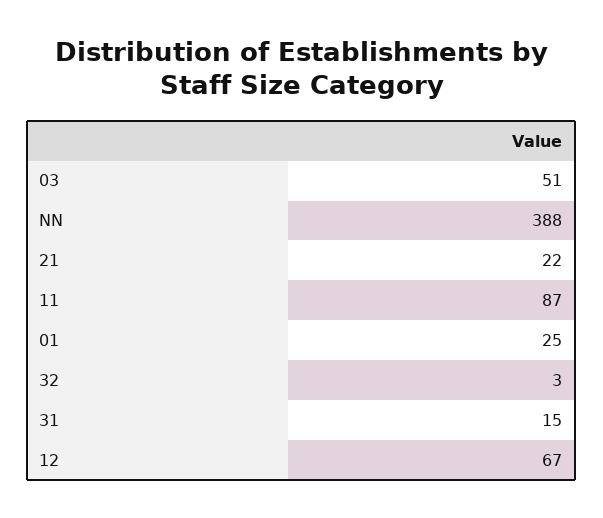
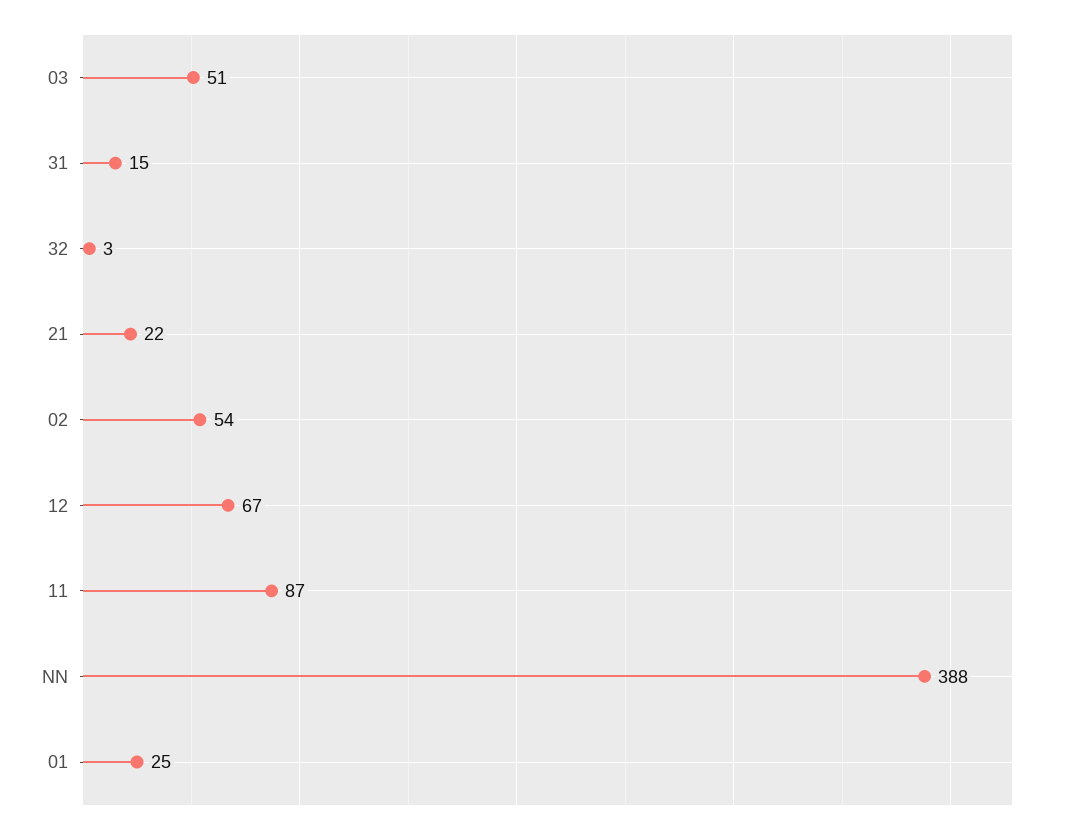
  {
    "03": 51,
    "NN": 388,
    "21": 22,
    "11": 87,
    "01": 25,
    "32": 3,
    "31": 15,
-   "12": 67
+   "12": 67,
+   "02": 54
  }

